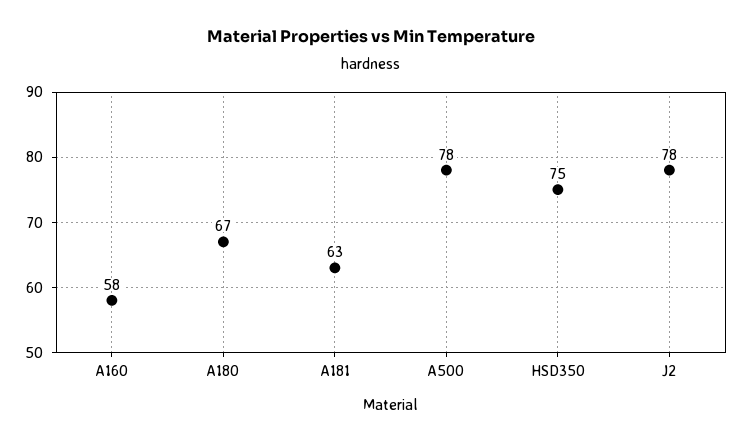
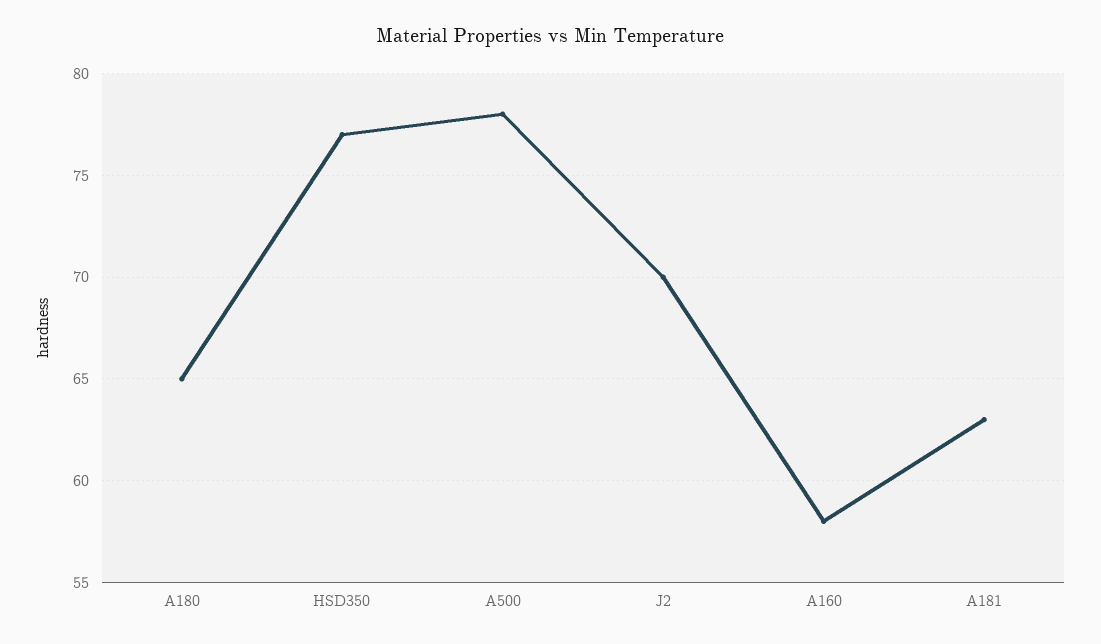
  {
    "A160": 58,
-   "A180": 67,
+   "A180": 65,
    "A181": 63,
    "A500": 78,
-   "HSD350": 75,
+   "HSD350": 77,
-   "J2": 78
+   "J2": 70
  }

